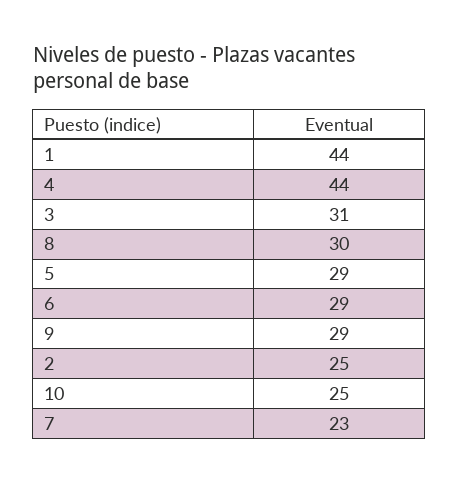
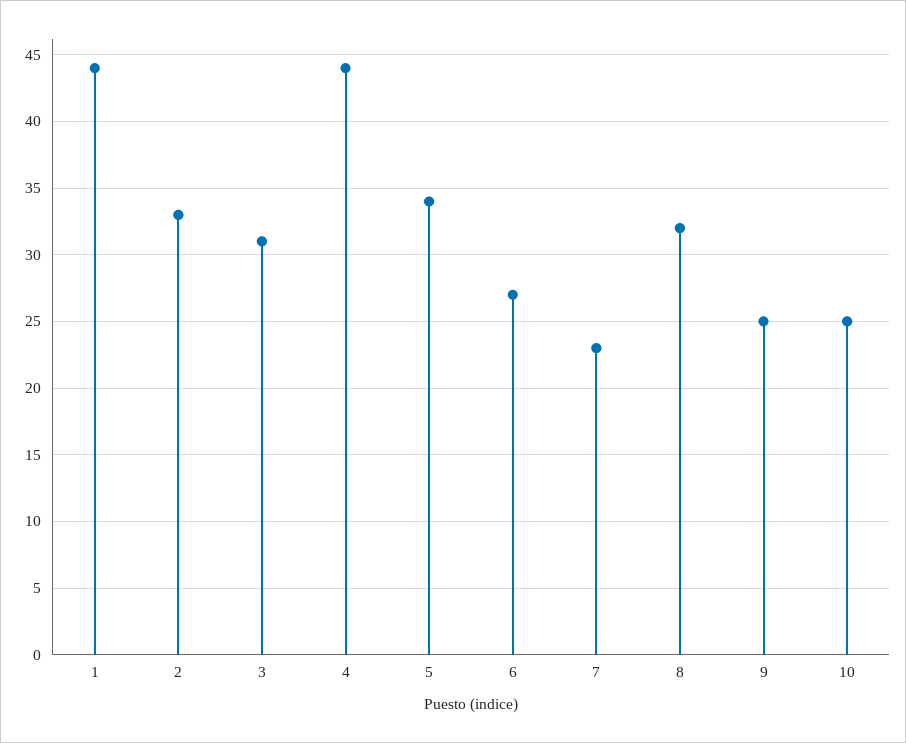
  {
    "1": 44,
    "4": 44,
    "3": 31,
-   "8": 30,
+   "8": 32,
-   "5": 29,
+   "5": 34,
-   "6": 29,
+   "6": 27,
-   "9": 29,
+   "9": 25,
-   "2": 25,
+   "2": 33,
    "10": 25,
    "7": 23
  }

